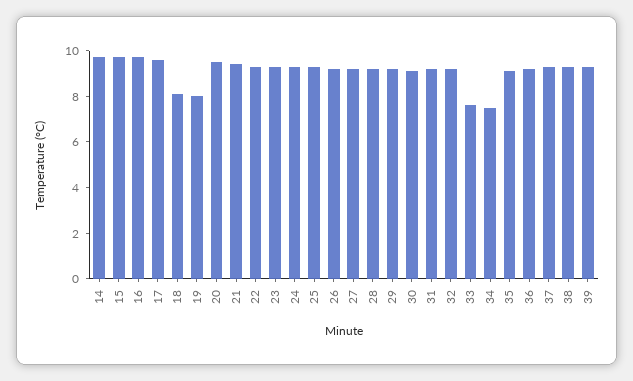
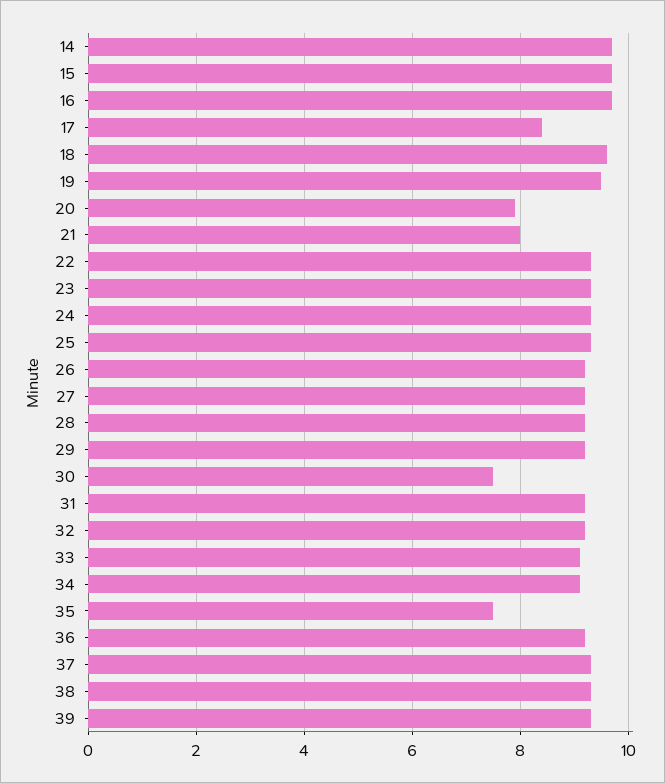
  {
    "14": 9.5,
    "15": 9.5,
    "16": 9.5,
-   "17": 9.5,
+   "17": 8.5,
-   "18": 8,
+   "18": 9.5,
-   "19": 8,
+   "19": 9.5,
-   "20": 9.5,
+   "20": 8,
-   "21": 9.5,
+   "21": 8,
    "22": 9.5,
    "23": 9.5,
    "24": 9.5,
    "25": 9.5,
    "26": 9,
    "27": 9,
    "28": 9,
    "29": 9,
-   "30": 9,
+   "30": 7.5,
    "31": 9,
    "32": 9,
-   "33": 7.5,
+   "33": 9,
-   "34": 7.5,
+   "34": 9,
-   "35": 9,
+   "35": 7.5,
    "36": 9,
    "37": 9.5,
    "38": 9.5,
    "39": 9.5
  }

